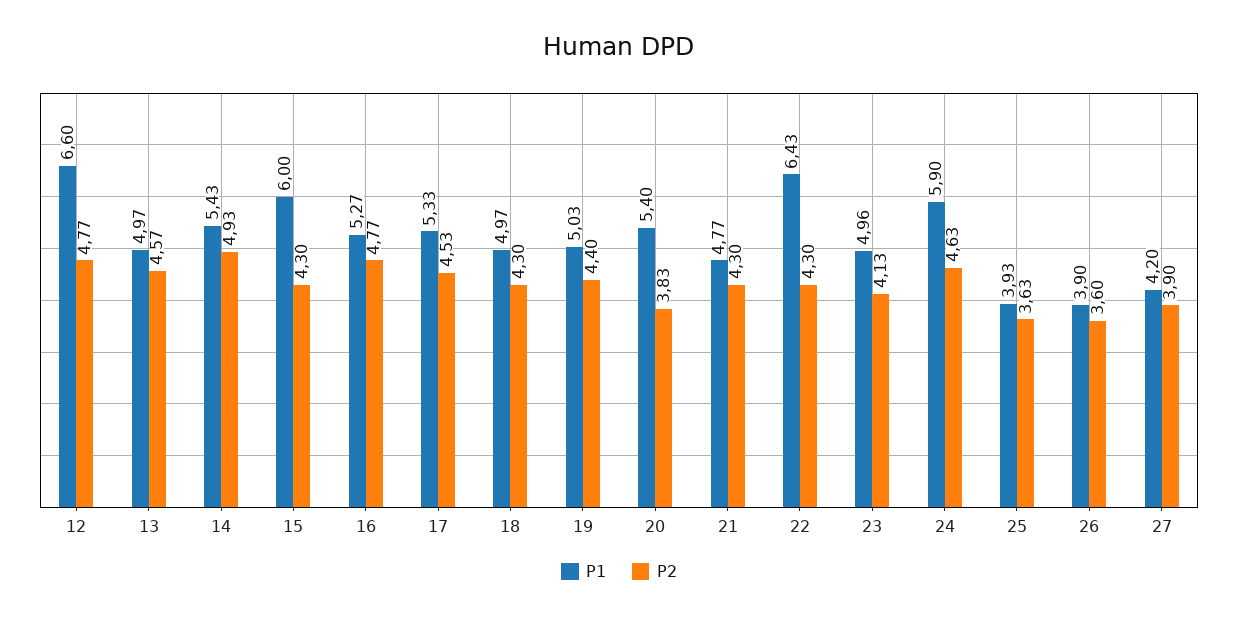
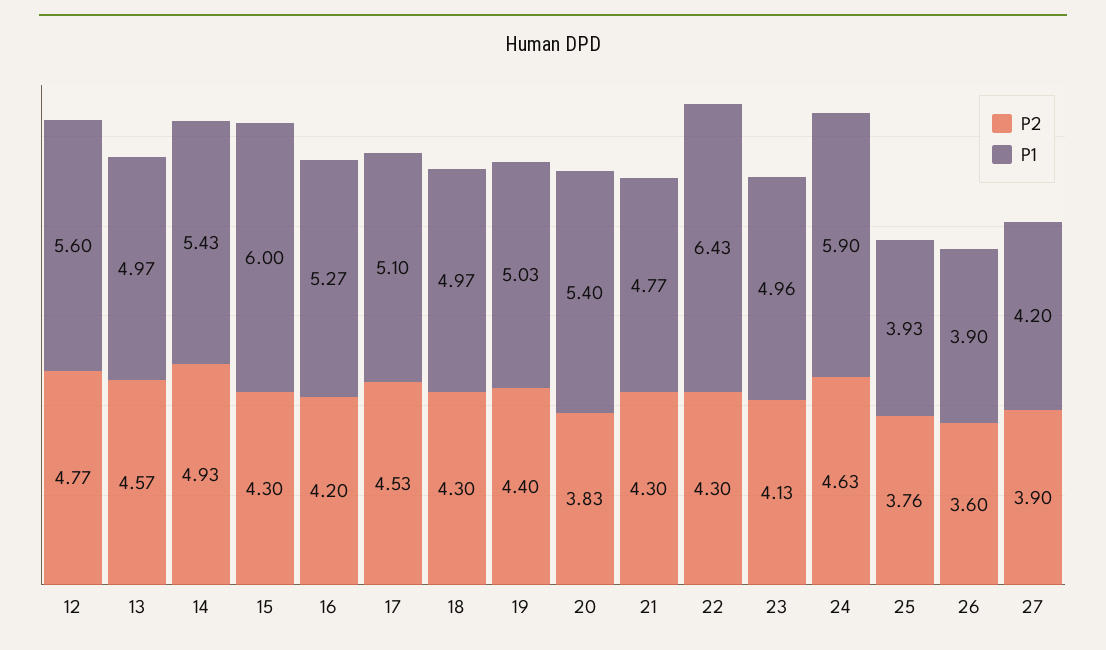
  {
    "P1": {
-     "12": 6.6,
+     "12": 5.6,
      "13": 4.97,
      "14": 5.43,
      "15": 6,
      "16": 5.27,
-     "17": 5.33,
+     "17": 5.1,
      "18": 4.97,
      "19": 5.03,
      "20": 5.4,
      "21": 4.77,
      "22": 6.43,
      "23": 4.96,
      "24": 5.9,
      "25": 3.93,
      "26": 3.9,
      "27": 4.2
    },
    "P2": {
      "12": 4.77,
      "13": 4.57,
      "14": 4.93,
      "15": 4.3,
-     "16": 4.77,
+     "16": 4.2,
      "17": 4.53,
      "18": 4.3,
      "19": 4.4,
      "20": 3.83,
      "21": 4.3,
      "22": 4.3,
      "23": 4.13,
      "24": 4.63,
-     "25": 3.63,
+     "25": 3.76,
      "26": 3.6,
      "27": 3.9
    }
  }

